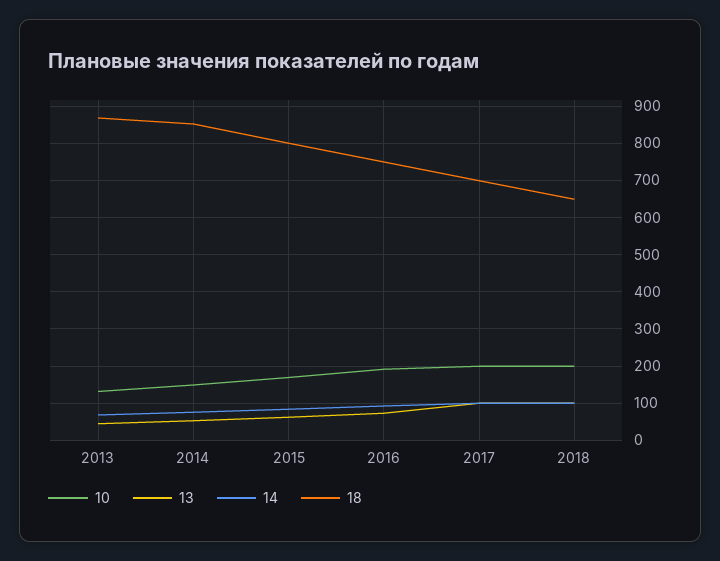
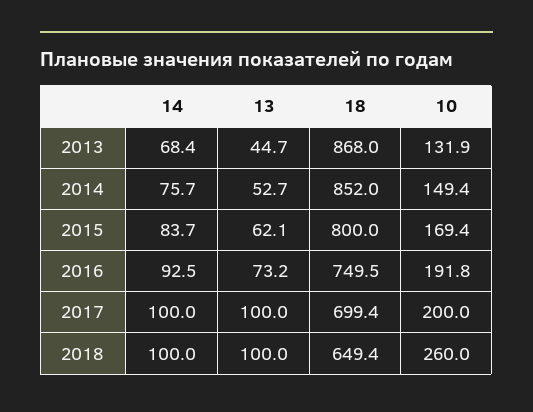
  {
    "10": {
      "2013": 131.9,
      "2014": 149.4,
      "2015": 169.4,
      "2016": 191.8,
      "2017": 200,
-     "2018": 200
+     "2018": 260
    },
    "13": {
      "2013": 44.7,
      "2014": 52.7,
      "2015": 62.1,
      "2016": 73.2,
      "2017": 100,
      "2018": 100
    },
    "14": {
      "2013": 68.4,
      "2014": 75.7,
      "2015": 83.7,
      "2016": 92.5,
      "2017": 100,
      "2018": 100
    },
    "18": {
      "2013": 868,
      "2014": 852,
      "2015": 800,
      "2016": 749.5,
      "2017": 699.4,
      "2018": 649.4
    }
  }

